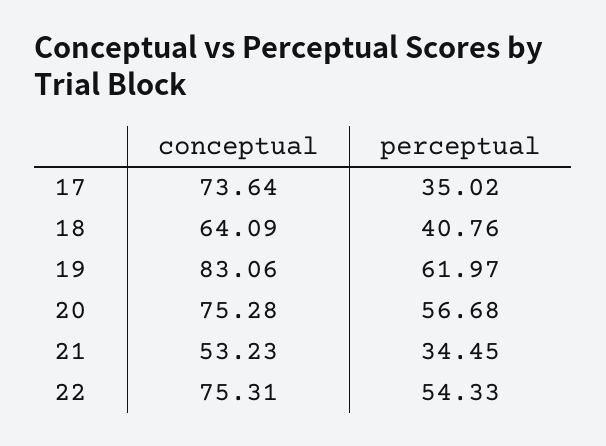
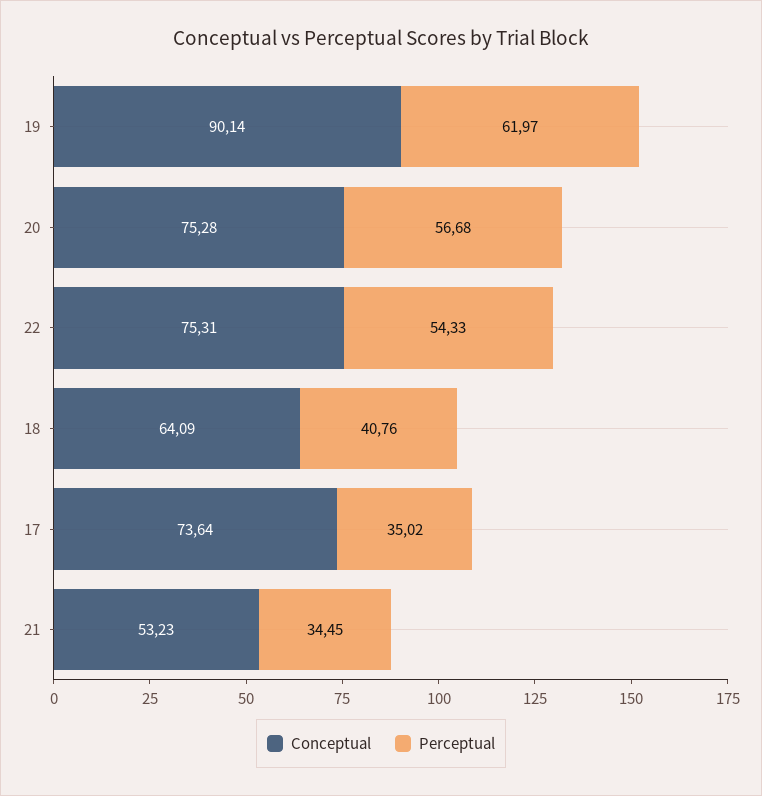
  {
    "conceptual": {
      "17": 73.64,
      "18": 64.09,
-     "19": 83.06,
+     "19": 90.14,
      "20": 75.28,
      "21": 53.23,
      "22": 75.31
    },
    "perceptual": {
      "17": 35.02,
      "18": 40.76,
      "19": 61.97,
      "20": 56.68,
      "21": 34.45,
      "22": 54.33
    }
  }

